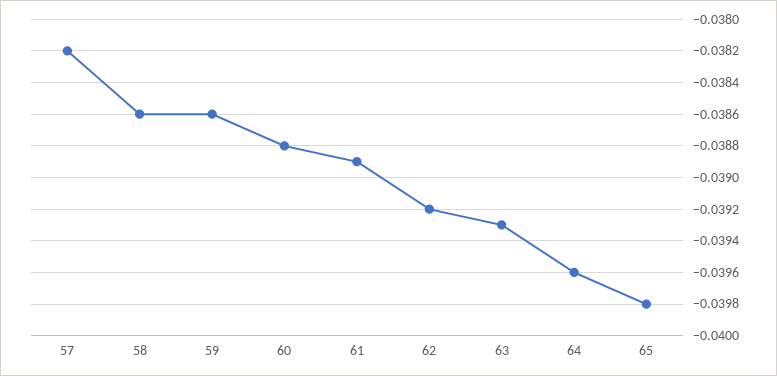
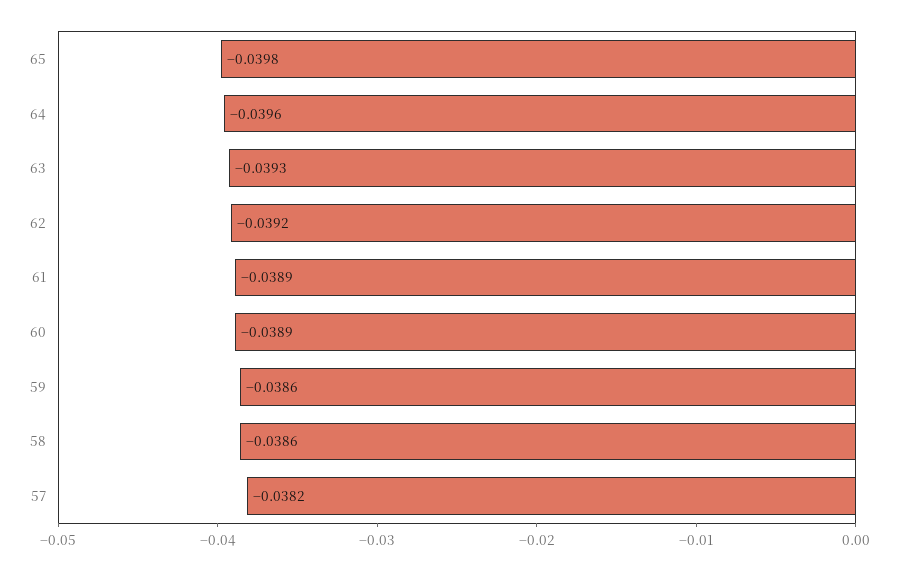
  {
    "57": -0.0382,
    "58": -0.0386,
    "59": -0.0386,
-   "60": -0.0388,
+   "60": -0.0389,
    "61": -0.0389,
    "62": -0.0392,
    "63": -0.0393,
    "64": -0.0396,
    "65": -0.0398
  }

